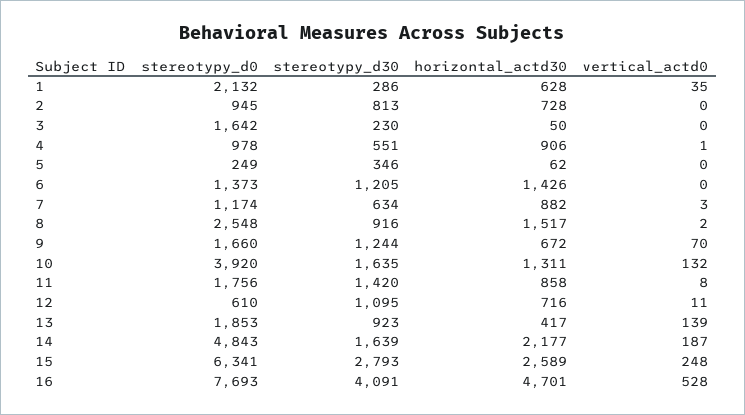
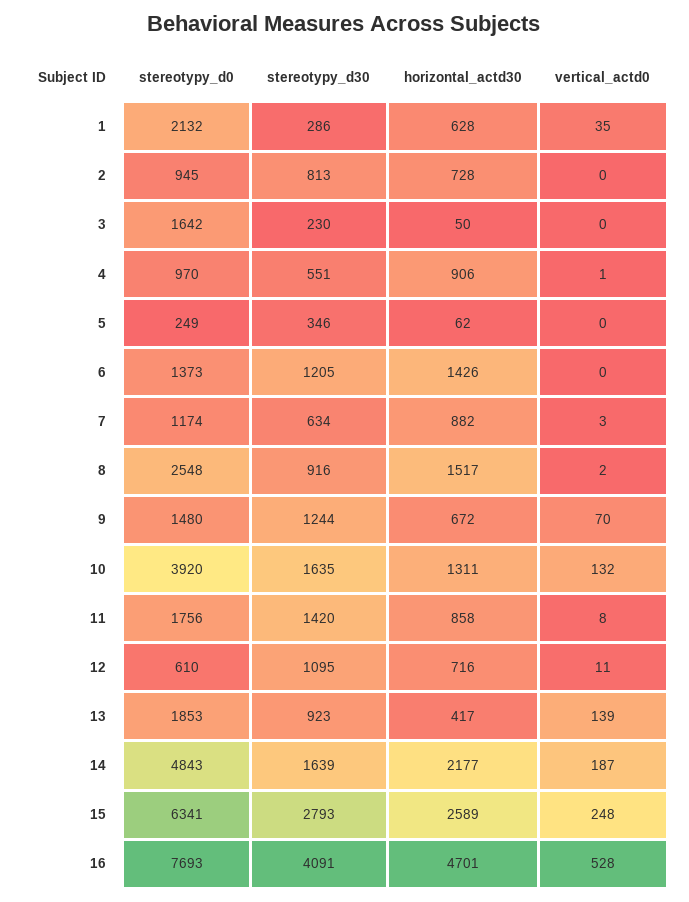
  {
    "stereotypy_d0": {
      "1": 2132,
      "2": 945,
      "3": 1642,
-     "4": 978,
+     "4": 970,
      "5": 249,
      "6": 1373,
      "7": 1174,
      "8": 2548,
-     "9": 1660,
+     "9": 1480,
      "10": 3920,
      "11": 1756,
      "12": 610,
      "13": 1853,
      "14": 4843,
      "15": 6341,
      "16": 7693
    },
    "stereotypy_d30": {
      "1": 286,
      "2": 813,
      "3": 230,
      "4": 551,
      "5": 346,
      "6": 1205,
      "7": 634,
      "8": 916,
      "9": 1244,
      "10": 1635,
      "11": 1420,
      "12": 1095,
      "13": 923,
      "14": 1639,
      "15": 2793,
      "16": 4091
    },
    "horizontal_actd30": {
      "1": 628,
      "2": 728,
      "3": 50,
      "4": 906,
      "5": 62,
      "6": 1426,
      "7": 882,
      "8": 1517,
      "9": 672,
      "10": 1311,
      "11": 858,
      "12": 716,
      "13": 417,
      "14": 2177,
      "15": 2589,
      "16": 4701
    },
    "vertical_actd0": {
      "1": 35,
      "2": 0,
      "3": 0,
      "4": 1,
      "5": 0,
      "6": 0,
      "7": 3,
      "8": 2,
      "9": 70,
      "10": 132,
      "11": 8,
      "12": 11,
      "13": 139,
      "14": 187,
      "15": 248,
      "16": 528
    }
  }

